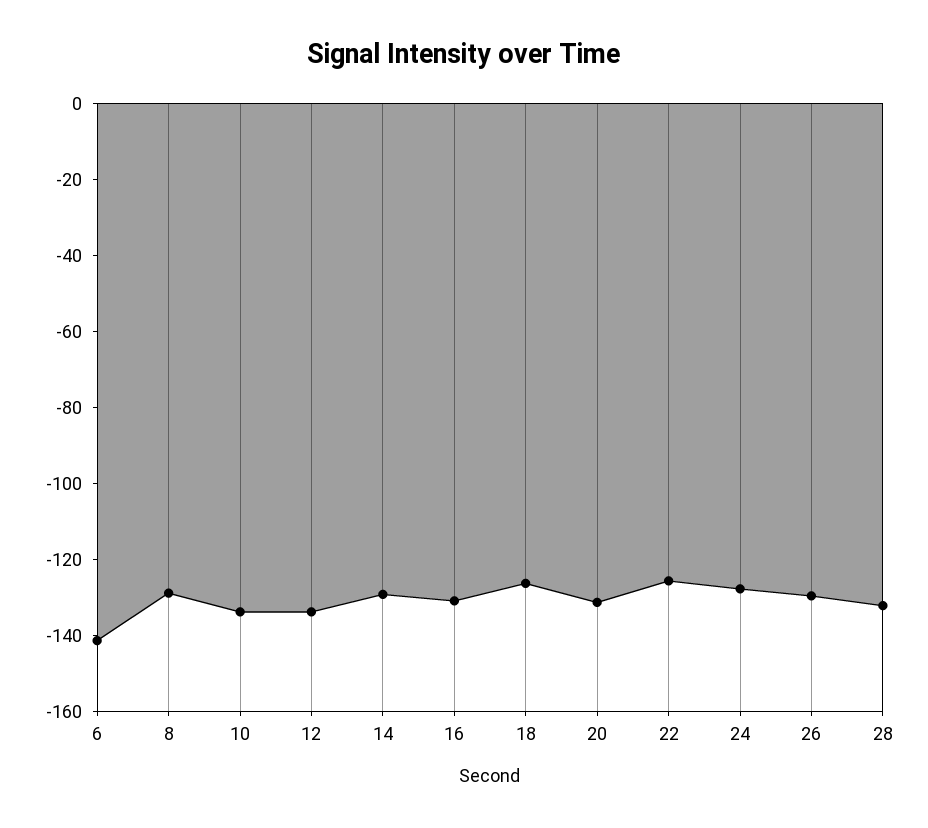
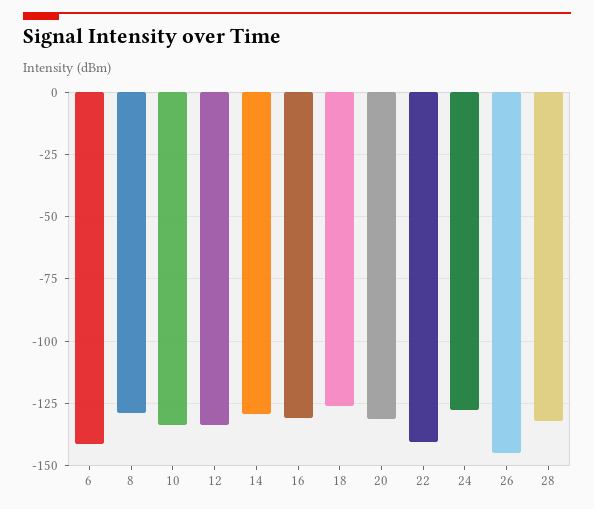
  {
    "6": -142.5,
    "8": -130,
    "10": -132.5,
    "12": -132.5,
    "14": -130,
    "16": -130,
    "18": -125,
    "20": -130,
-   "22": -125,
+   "22": -140,
    "24": -127.5,
-   "26": -130,
+   "26": -145,
    "28": -132.5
  }

